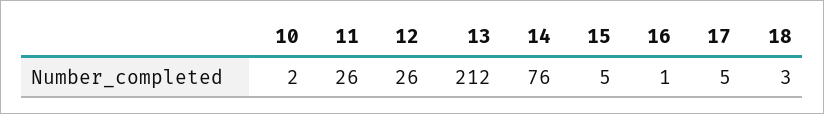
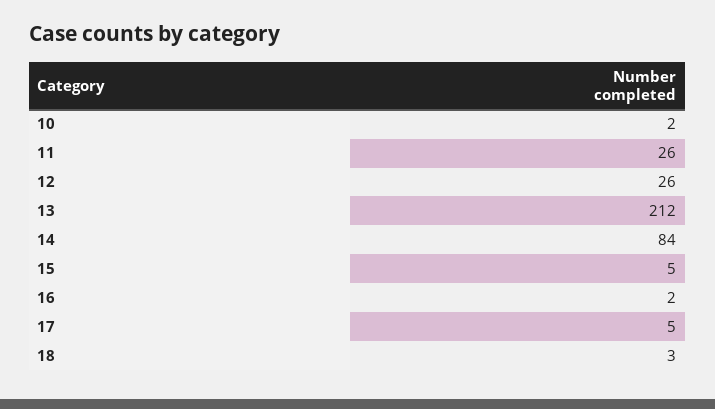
  {
    "10": 2,
    "11": 26,
    "12": 26,
    "13": 212,
-   "14": 76,
+   "14": 84,
    "15": 5,
-   "16": 1,
+   "16": 2,
    "17": 5,
    "18": 3
  }

